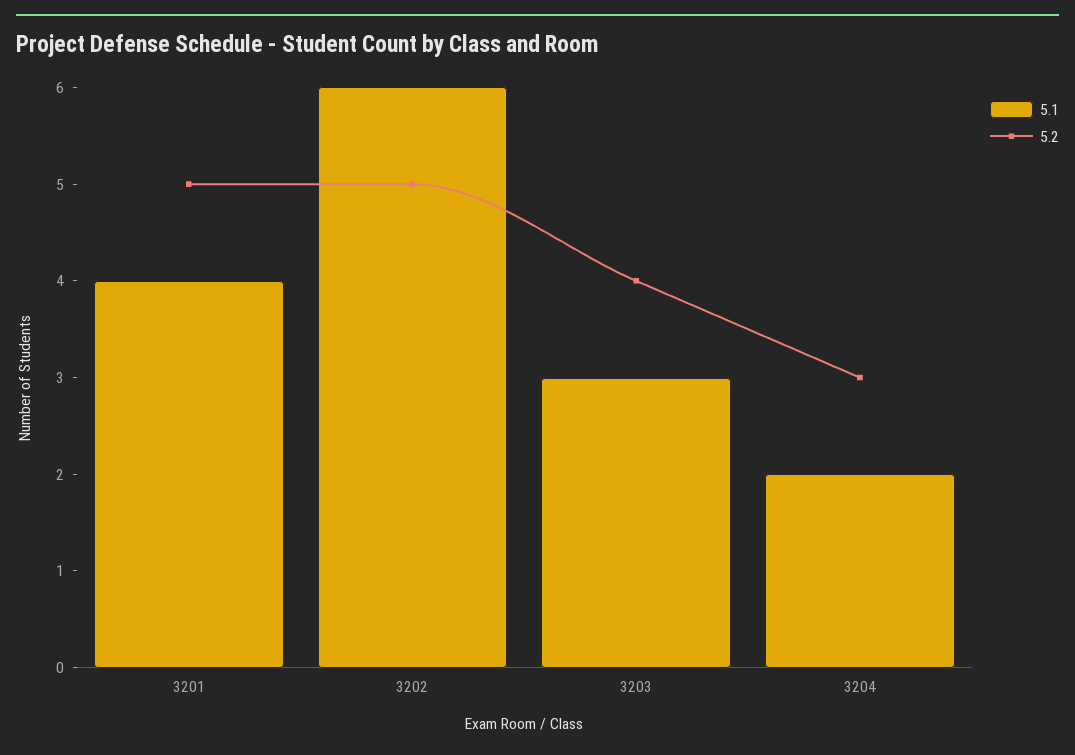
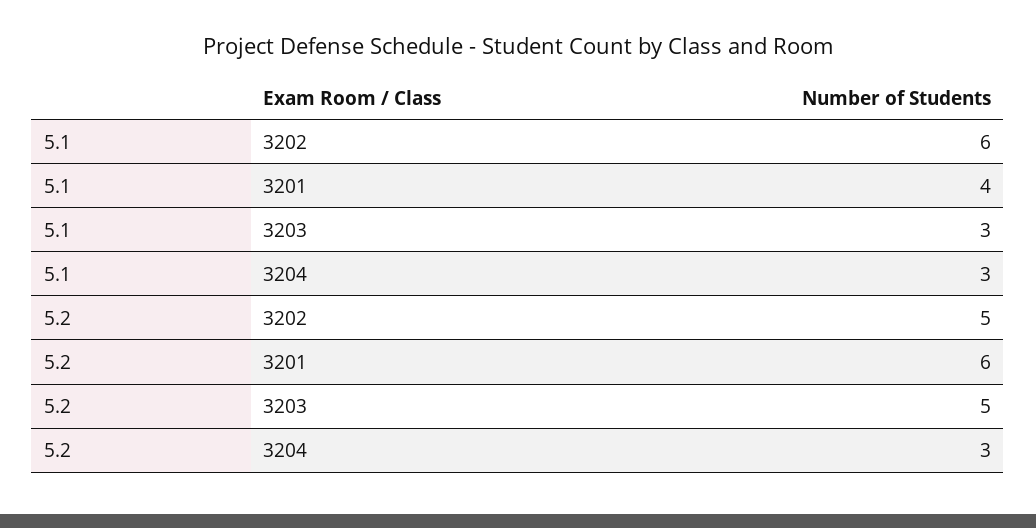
  {
    "5.1": {
      "3201": 4,
      "3202": 6,
      "3203": 3,
-     "3204": 2
+     "3204": 3
    },
    "5.2": {
-     "3201": 5,
+     "3201": 6,
      "3202": 5,
-     "3203": 4,
+     "3203": 5,
      "3204": 3
    }
  }

